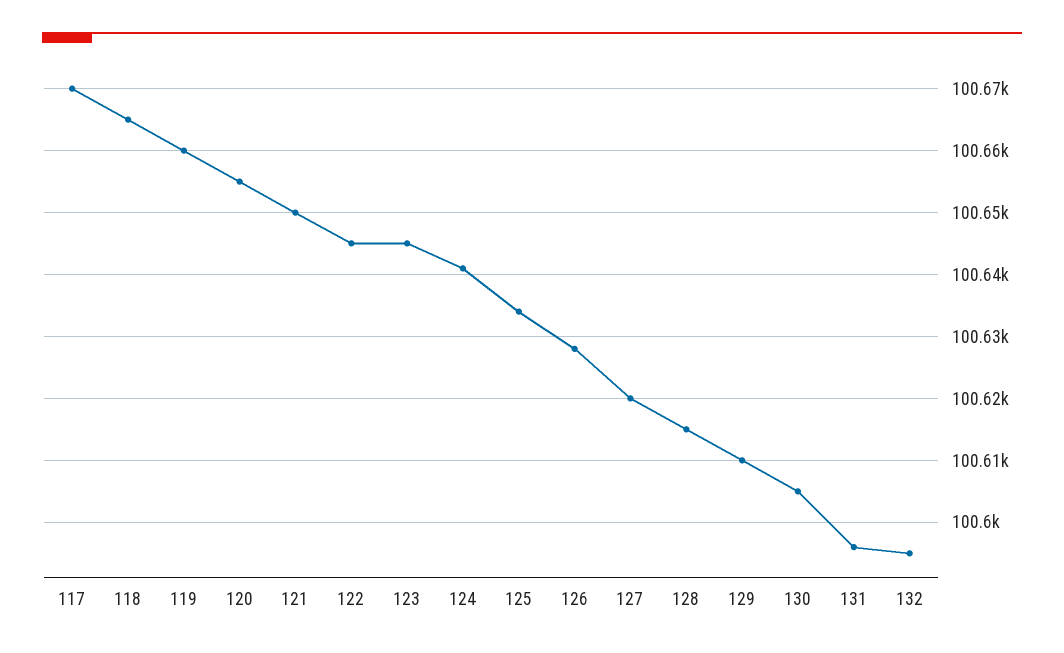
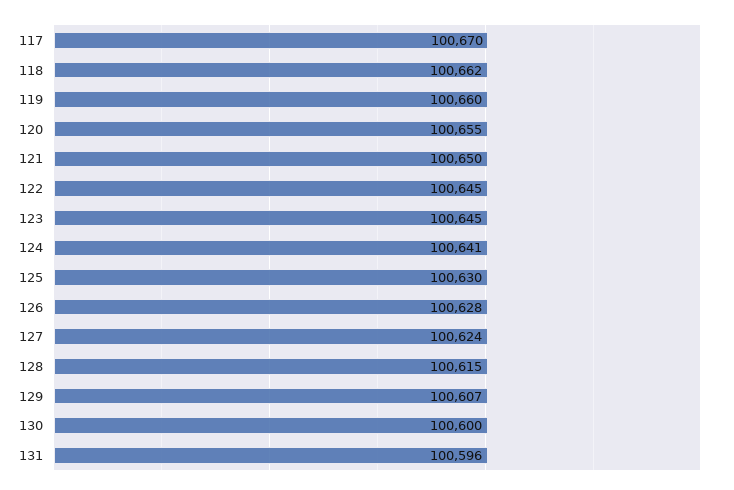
  {
    "117": 100670,
-   "118": 100665,
+   "118": 100662,
    "119": 100660,
    "120": 100655,
    "121": 100650,
    "122": 100645,
    "123": 100645,
    "124": 100641,
-   "125": 100634,
+   "125": 100630,
    "126": 100628,
-   "127": 100620,
+   "127": 100624,
    "128": 100615,
-   "129": 100610,
+   "129": 100607,
-   "130": 100605,
+   "130": 100600,
-   "131": 100596,
+   "131": 100596
-   "132": 100595
  }

